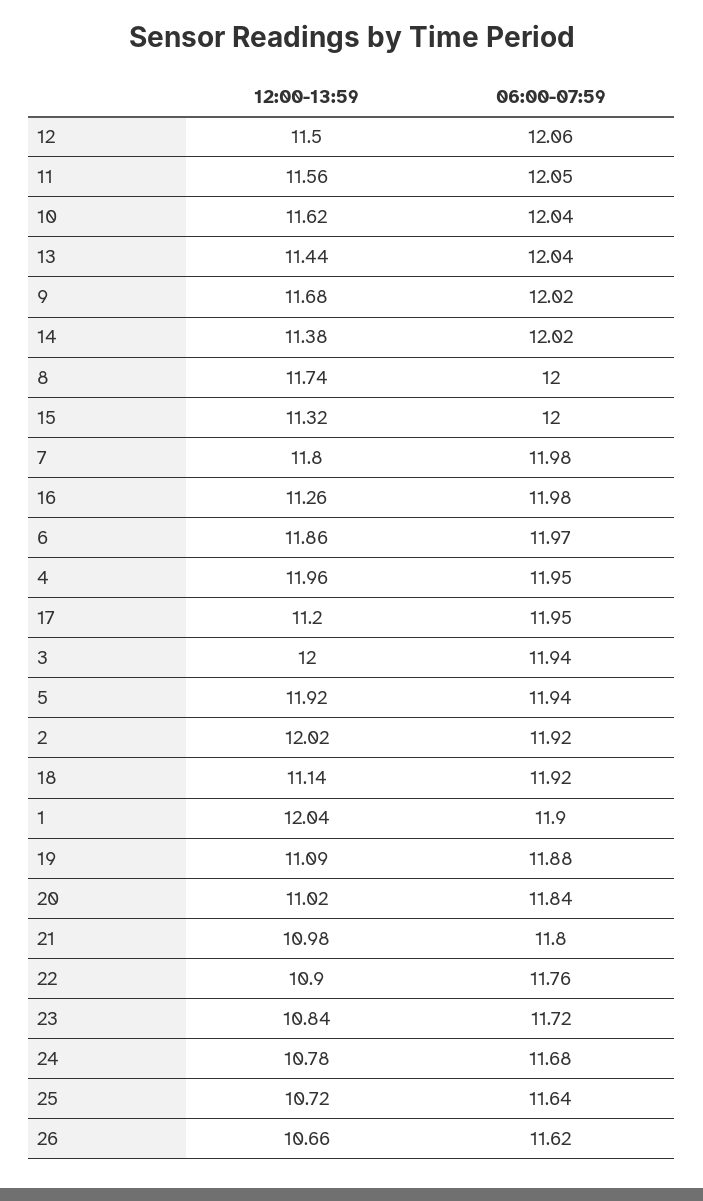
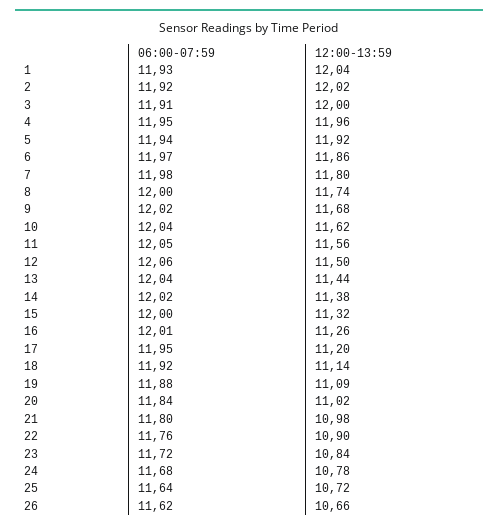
  {
    "12:00-13:59": {
      "12": 11.5,
      "11": 11.56,
      "10": 11.62,
      "13": 11.44,
      "9": 11.68,
      "14": 11.38,
      "8": 11.74,
      "15": 11.32,
      "7": 11.8,
      "16": 11.26,
      "6": 11.86,
      "4": 11.96,
      "17": 11.2,
      "3": 12,
      "5": 11.92,
      "2": 12.02,
      "18": 11.14,
      "1": 12.04,
      "19": 11.09,
      "20": 11.02,
      "21": 10.98,
      "22": 10.9,
      "23": 10.84,
      "24": 10.78,
      "25": 10.72,
      "26": 10.66
    },
    "06:00-07:59": {
      "12": 12.06,
      "11": 12.05,
      "10": 12.04,
      "13": 12.04,
      "9": 12.02,
      "14": 12.02,
      "8": 12,
      "15": 12,
      "7": 11.98,
-     "16": 11.98,
+     "16": 12.01,
      "6": 11.97,
      "4": 11.95,
      "17": 11.95,
-     "3": 11.94,
+     "3": 11.91,
      "5": 11.94,
      "2": 11.92,
      "18": 11.92,
-     "1": 11.9,
+     "1": 11.93,
      "19": 11.88,
      "20": 11.84,
      "21": 11.8,
      "22": 11.76,
      "23": 11.72,
      "24": 11.68,
      "25": 11.64,
      "26": 11.62
    }
  }

